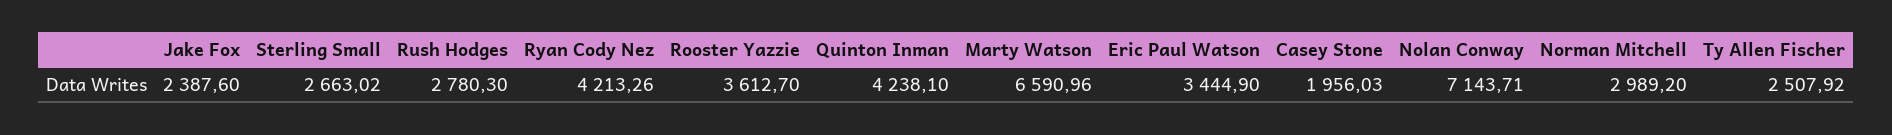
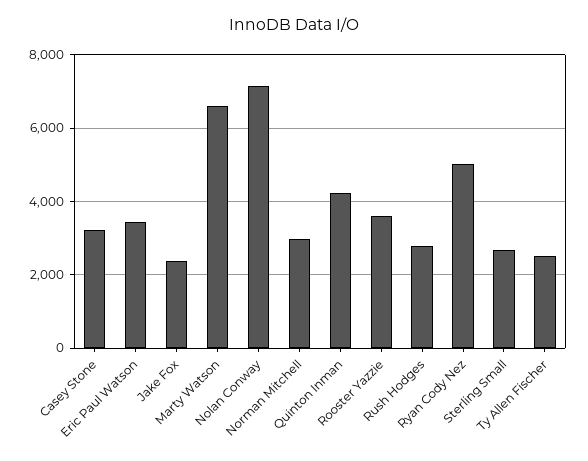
  {
    "Jake Fox": 2387.6,
    "Sterling Small": 2663.02,
    "Rush Hodges": 2780.3,
-   "Ryan Cody Nez": 4213.26,
+   "Ryan Cody Nez": 5000,
    "Rooster Yazzie": 3612.7,
    "Quinton Inman": 4238.1,
    "Marty Watson": 6590.96,
    "Eric Paul Watson": 3444.9,
-   "Casey Stone": 1956.03,
+   "Casey Stone": 3200,
    "Nolan Conway": 7143.71,
    "Norman Mitchell": 2989.2,
    "Ty Allen Fischer": 2507.92
  }

